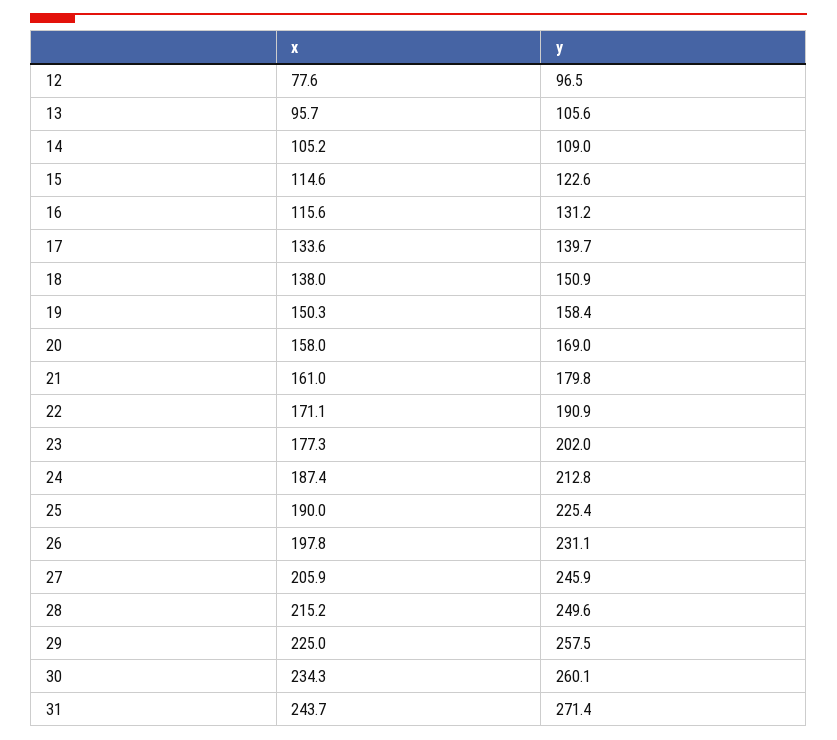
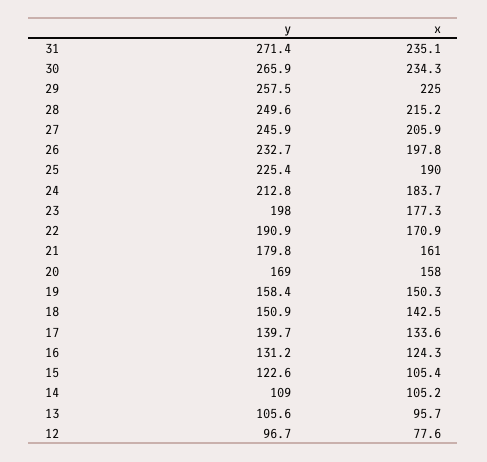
  {
    "x": {
      "12": 77.6,
      "13": 95.7,
      "14": 105.2,
-     "15": 114.6,
+     "15": 105.4,
-     "16": 115.6,
+     "16": 124.3,
      "17": 133.6,
-     "18": 138,
+     "18": 142.5,
      "19": 150.3,
      "20": 158,
      "21": 161,
-     "22": 171.1,
+     "22": 170.9,
      "23": 177.3,
-     "24": 187.4,
+     "24": 183.7,
      "25": 190,
      "26": 197.8,
      "27": 205.9,
      "28": 215.2,
      "29": 225,
      "30": 234.3,
-     "31": 243.7
+     "31": 235.1
    },
    "y": {
-     "12": 96.5,
+     "12": 96.7,
      "13": 105.6,
      "14": 109,
      "15": 122.6,
      "16": 131.2,
      "17": 139.7,
      "18": 150.9,
      "19": 158.4,
      "20": 169,
      "21": 179.8,
      "22": 190.9,
-     "23": 202,
+     "23": 198,
      "24": 212.8,
      "25": 225.4,
-     "26": 231.1,
+     "26": 232.7,
      "27": 245.9,
      "28": 249.6,
      "29": 257.5,
-     "30": 260.1,
+     "30": 265.9,
      "31": 271.4
    }
  }

